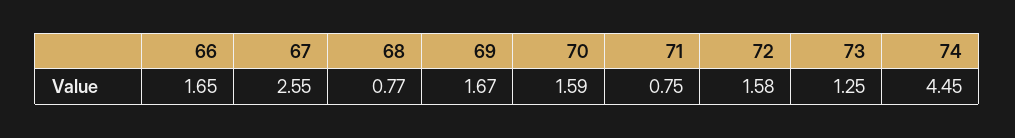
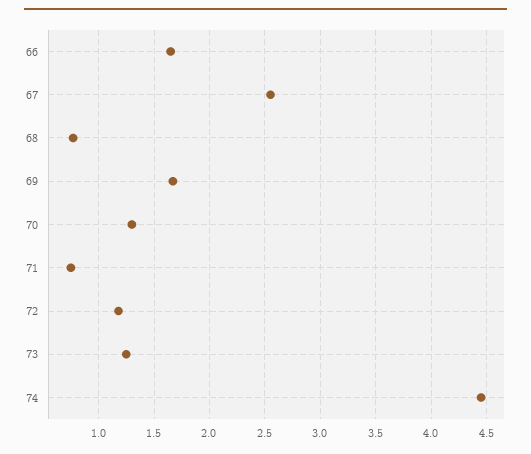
  {
    "66": 1.65,
    "67": 2.55,
    "68": 0.77,
    "69": 1.67,
-   "70": 1.59,
+   "70": 1.3,
    "71": 0.75,
-   "72": 1.58,
+   "72": 1.2,
    "73": 1.25,
    "74": 4.45
  }

